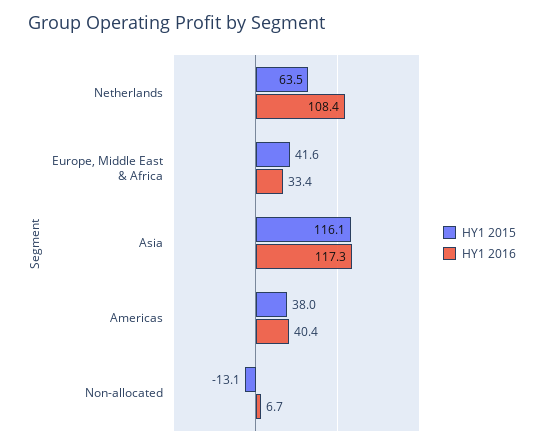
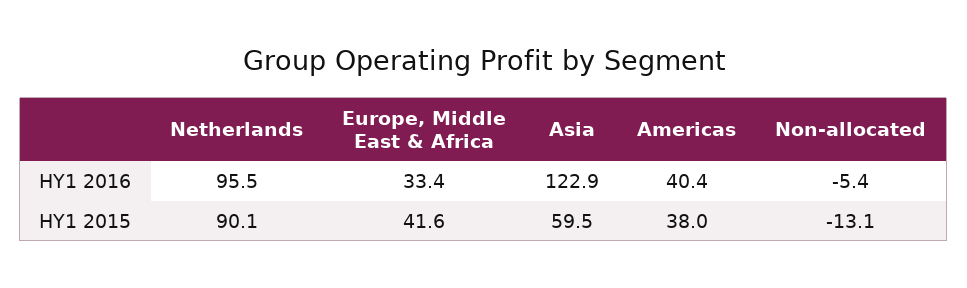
  {
    "HY1 2015": {
-     "Netherlands": 63.5,
+     "Netherlands": 90.1,
      "Europe, Middle East & Africa": 41.6,
-     "Asia": 116.1,
+     "Asia": 59.5,
      "Americas": 38,
      "Non-allocated": -13.1
    },
    "HY1 2016": {
-     "Netherlands": 108.4,
+     "Netherlands": 95.5,
      "Europe, Middle East & Africa": 33.4,
-     "Asia": 117.3,
+     "Asia": 122.9,
      "Americas": 40.4,
-     "Non-allocated": 6.7
+     "Non-allocated": -5.4
    }
  }

